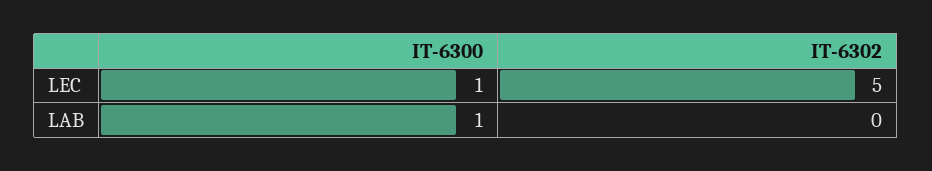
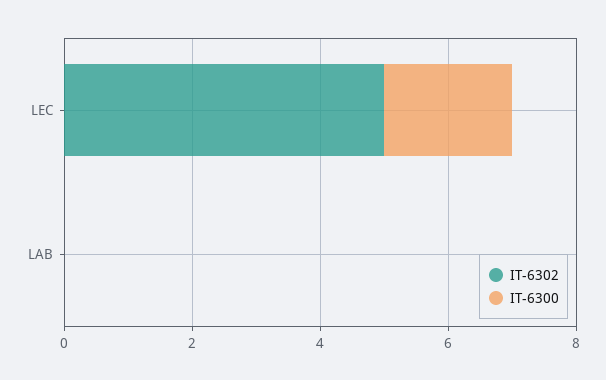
  {
    "IT-6300": {
-     "LEC": 1,
+     "LEC": 2,
-     "LAB": 1
+     "LAB": 0
    },
    "IT-6302": {
      "LEC": 5,
      "LAB": 0
    }
  }

